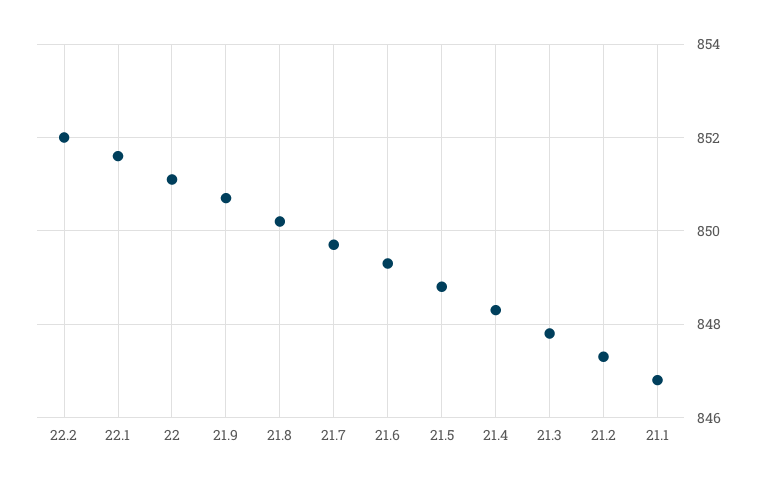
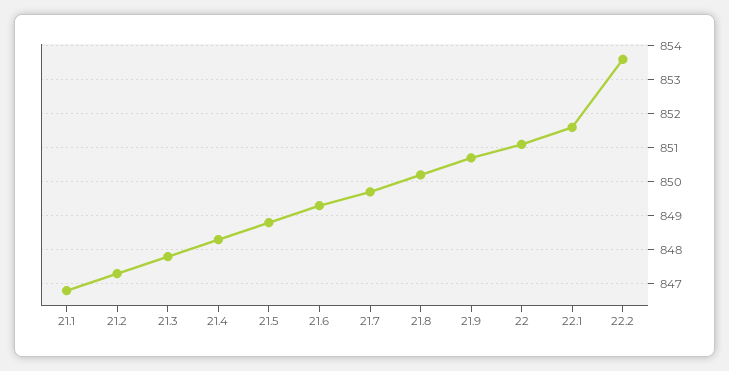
  {
-   "22.2": 852,
+   "22.2": 853.5,
    "22.1": 851.5,
    "22": 851,
    "21.9": 850.5,
    "21.8": 850,
    "21.7": 849.5,
    "21.6": 849.5,
    "21.5": 849,
    "21.4": 848.5,
    "21.3": 848,
    "21.2": 847.5,
    "21.1": 847
  }

